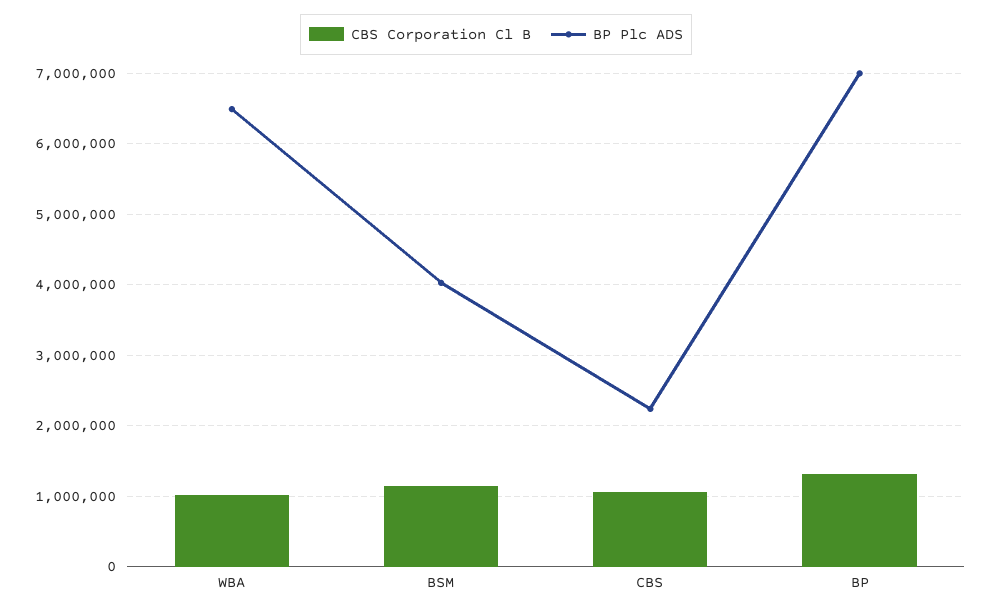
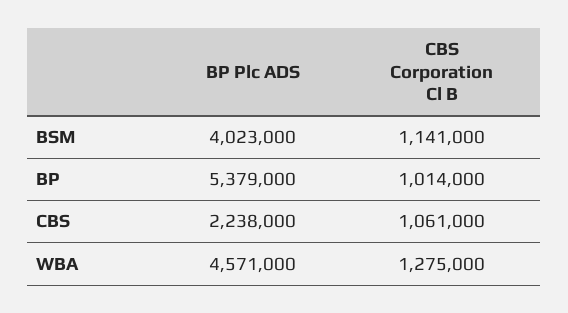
  {
    "CBS Corporation Cl B": {
-     "WBA": 1000000,
+     "WBA": 1275000,
      "BSM": 1141000,
      "CBS": 1061000,
-     "BP": 1300000
+     "BP": 1014000
    },
    "BP Plc ADS": {
-     "WBA": 6500000,
+     "WBA": 4571000,
      "BSM": 4023000,
      "CBS": 2238000,
-     "BP": 7000000
+     "BP": 5379000
    }
  }

